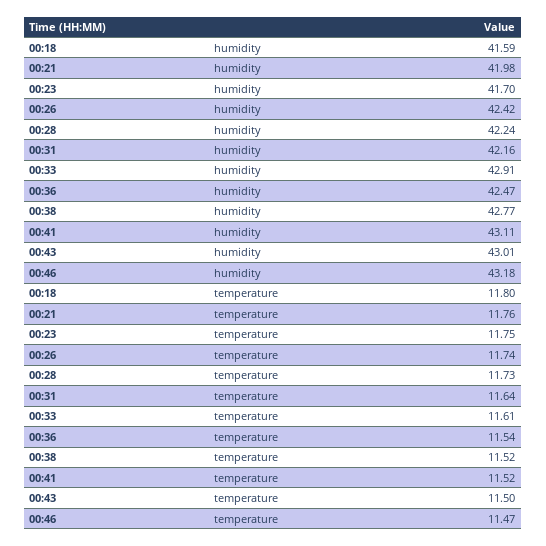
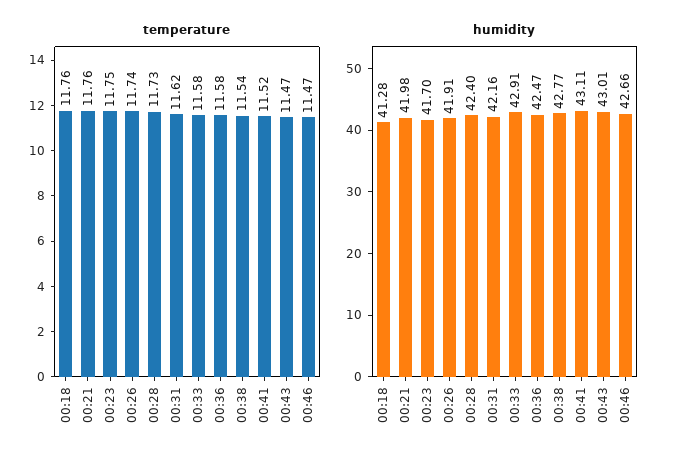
  {
    "humidity": {
-     "00:18": 41.59,
+     "00:18": 41.28,
      "00:21": 41.98,
      "00:23": 41.7,
-     "00:26": 42.42,
+     "00:26": 41.91,
-     "00:28": 42.24,
+     "00:28": 42.4,
      "00:31": 42.16,
      "00:33": 42.91,
      "00:36": 42.47,
      "00:38": 42.77,
      "00:41": 43.11,
      "00:43": 43.01,
-     "00:46": 43.18
+     "00:46": 42.66
    },
    "temperature": {
-     "00:18": 11.8,
+     "00:18": 11.76,
      "00:21": 11.76,
      "00:23": 11.75,
      "00:26": 11.74,
      "00:28": 11.73,
-     "00:31": 11.64,
+     "00:31": 11.62,
-     "00:33": 11.61,
+     "00:33": 11.58,
-     "00:36": 11.54,
+     "00:36": 11.58,
-     "00:38": 11.52,
+     "00:38": 11.54,
      "00:41": 11.52,
-     "00:43": 11.5,
+     "00:43": 11.47,
      "00:46": 11.47
    }
  }

